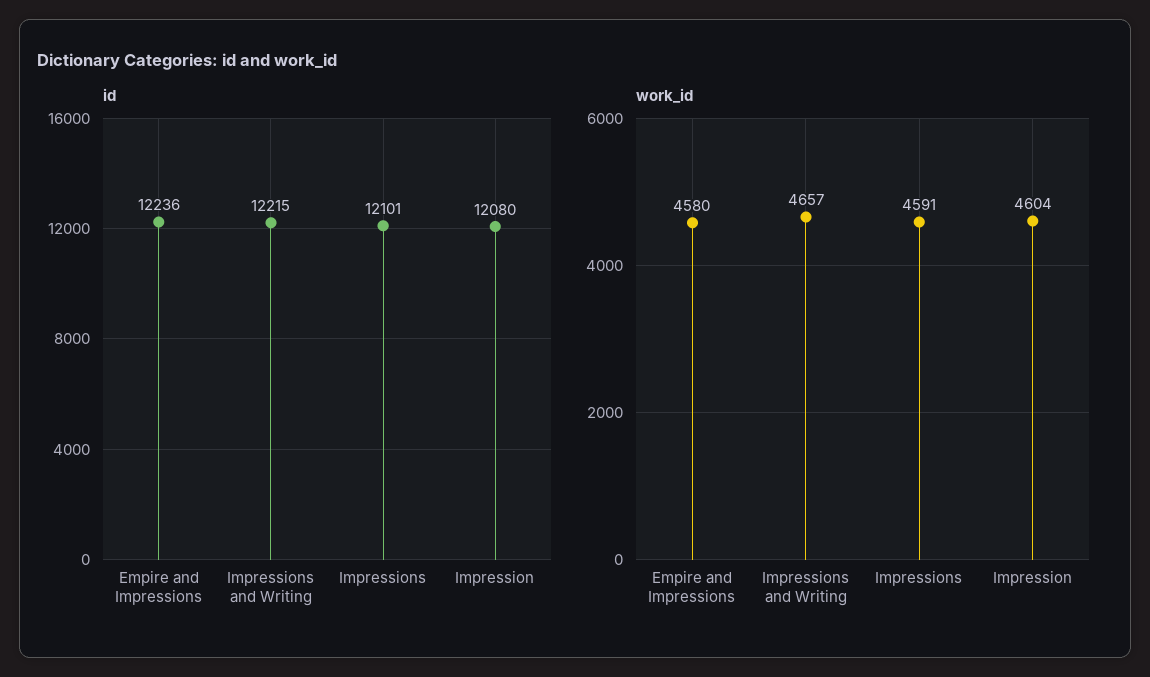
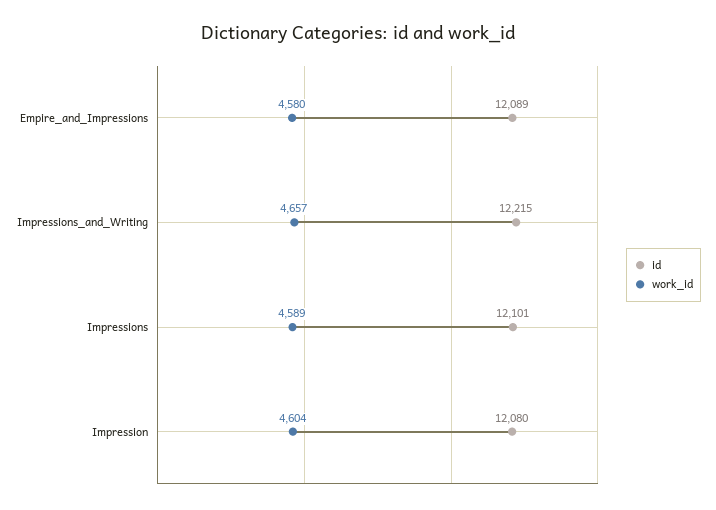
  {
    "id": {
-     "Empire and Impressions": 12236,
+     "Empire and Impressions": 12089,
      "Impressions and Writing": 12215,
      "Impressions": 12101,
      "Impression": 12080
    },
    "work_id": {
      "Empire and Impressions": 4580,
      "Impressions and Writing": 4657,
-     "Impressions": 4591,
+     "Impressions": 4589,
      "Impression": 4604
    }
  }

